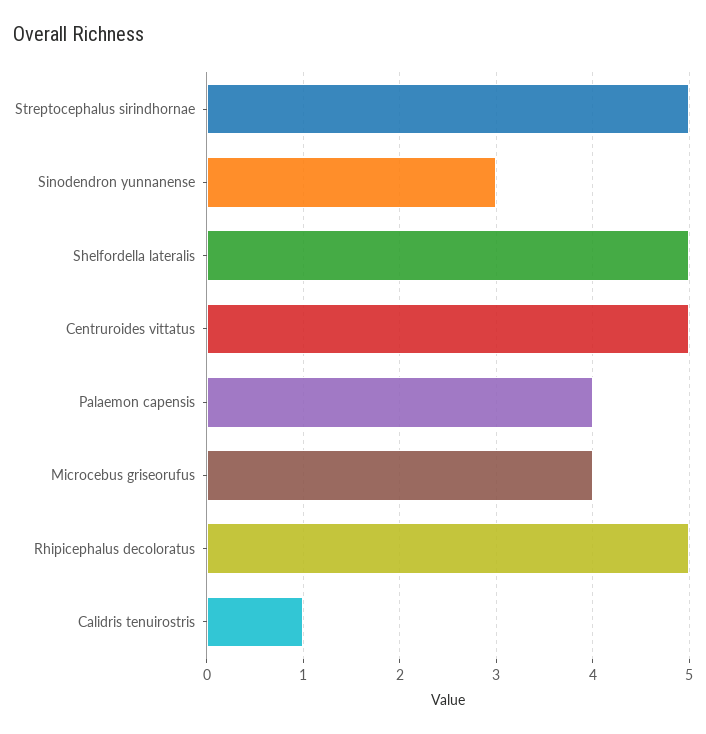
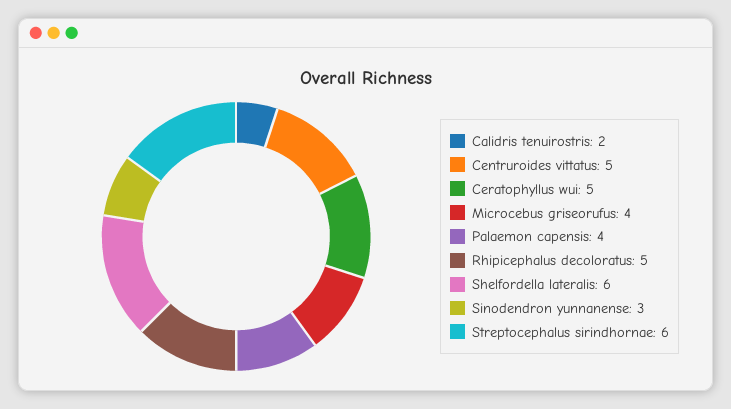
  {
-   "Streptocephalus sirindhornae": 5,
+   "Streptocephalus sirindhornae": 6,
    "Sinodendron yunnanense": 3,
-   "Shelfordella lateralis": 5,
+   "Shelfordella lateralis": 6,
    "Centruroides vittatus": 5,
    "Palaemon capensis": 4,
    "Microcebus griseorufus": 4,
    "Rhipicephalus decoloratus": 5,
-   "Calidris tenuirostris": 1
+   "Calidris tenuirostris": 2,
+   "Ceratophyllus wui": 5
  }

